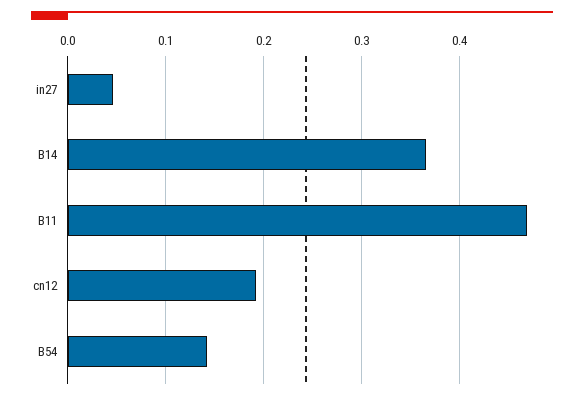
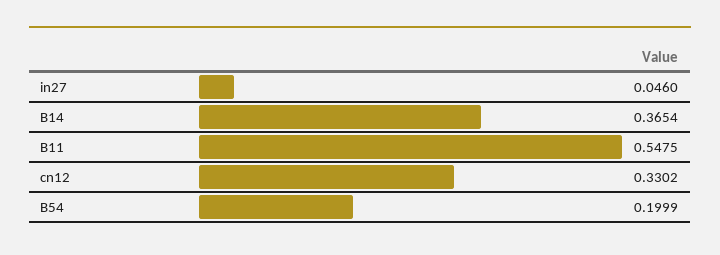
  {
    "in27": 0.046,
    "B14": 0.3654,
-   "B11": 0.47,
+   "B11": 0.5475,
-   "cn12": 0.19,
+   "cn12": 0.3302,
-   "B54": 0.14
+   "B54": 0.1999
  }

